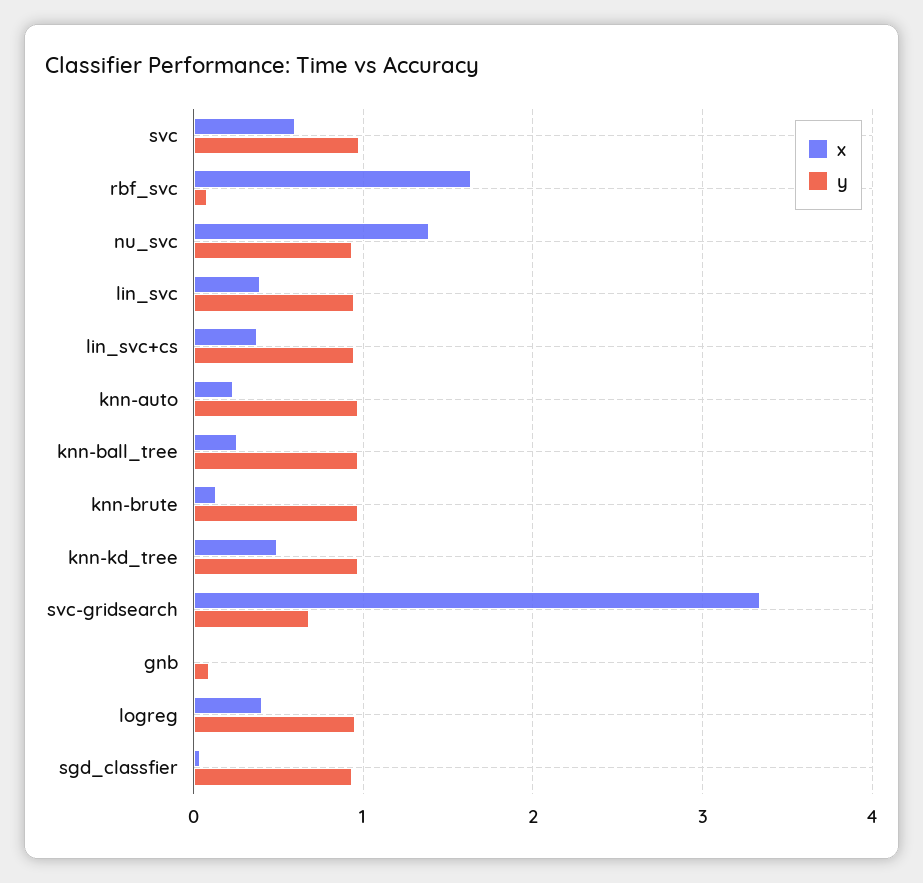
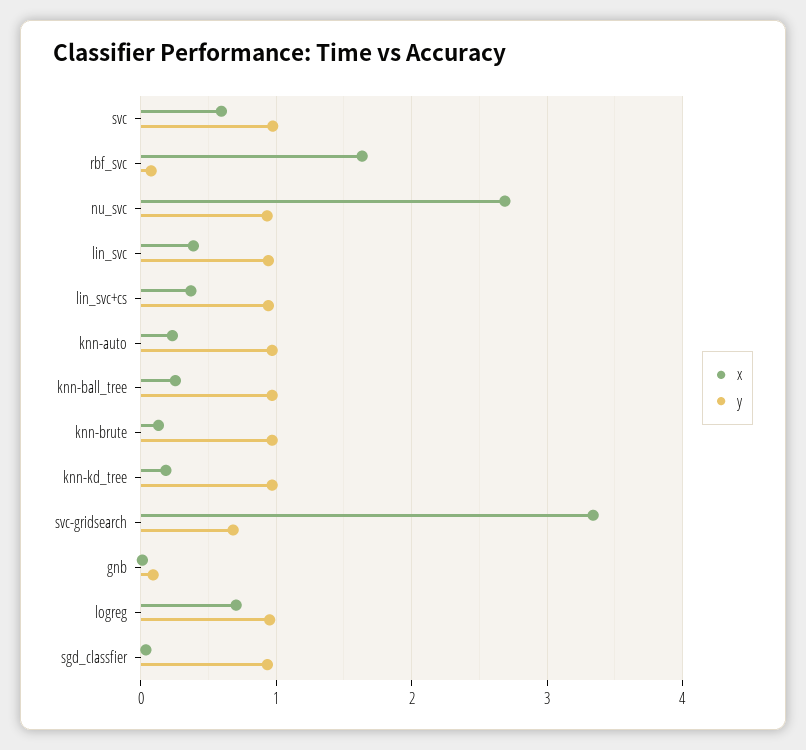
  {
    "x": {
      "svc": 0.6,
      "rbf_svc": 1.6,
-     "nu_svc": 1.4,
+     "nu_svc": 2.7,
      "lin_svc": 0.4,
      "lin_svc+cs": 0.4,
      "knn-auto": 0.2,
      "knn-ball_tree": 0.3,
      "knn-brute": 0.1,
-     "knn-kd_tree": 0.5,
+     "knn-kd_tree": 0.2,
      "svc-gridsearch": 3.3,
      "gnb": 0,
-     "logreg": 0.4,
+     "logreg": 0.7,
      "sgd_classfier": 0
    },
    "y": {
      "svc": 1,
      "rbf_svc": 0.1,
      "nu_svc": 0.9,
      "lin_svc": 0.9,
      "lin_svc+cs": 0.9,
      "knn-auto": 1,
      "knn-ball_tree": 1,
      "knn-brute": 1,
      "knn-kd_tree": 1,
      "svc-gridsearch": 0.7,
      "gnb": 0.1,
      "logreg": 1,
      "sgd_classfier": 0.9
    }
  }

